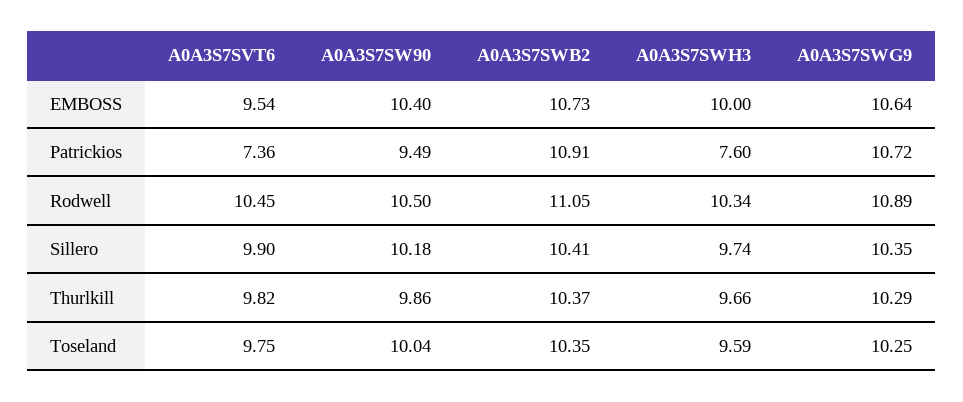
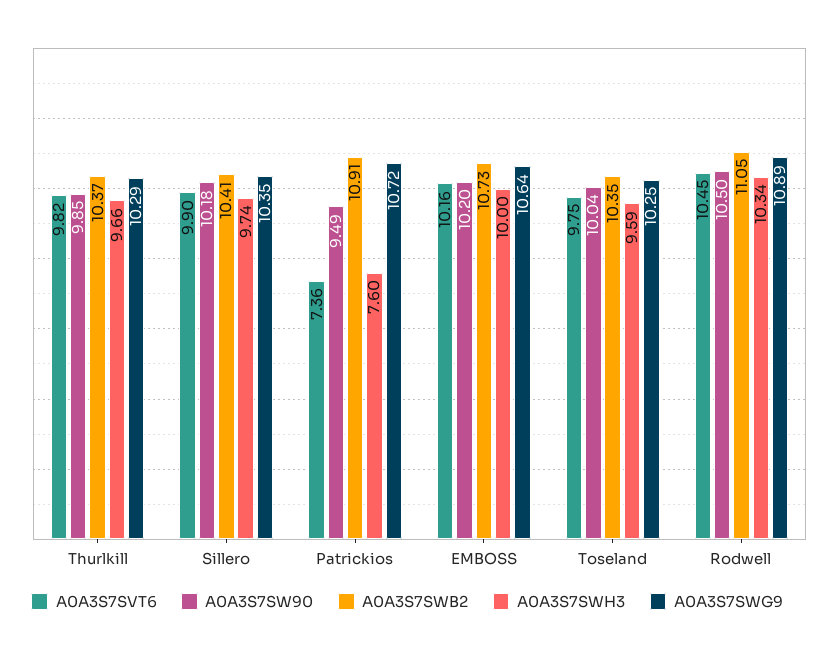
  {
    "A0A3S7SVT6": {
-     "EMBOSS": 9.54,
+     "EMBOSS": 10.16,
      "Patrickios": 7.36,
      "Rodwell": 10.45,
      "Sillero": 9.9,
      "Thurlkill": 9.82,
      "Toseland": 9.75
    },
    "A0A3S7SW90": {
-     "EMBOSS": 10.4,
+     "EMBOSS": 10.2,
      "Patrickios": 9.49,
      "Rodwell": 10.5,
      "Sillero": 10.18,
-     "Thurlkill": 9.86,
+     "Thurlkill": 9.85,
      "Toseland": 10.04
    },
    "A0A3S7SWB2": {
      "EMBOSS": 10.73,
      "Patrickios": 10.91,
      "Rodwell": 11.05,
      "Sillero": 10.41,
      "Thurlkill": 10.37,
      "Toseland": 10.35
    },
    "A0A3S7SWH3": {
      "EMBOSS": 10,
      "Patrickios": 7.6,
      "Rodwell": 10.34,
      "Sillero": 9.74,
      "Thurlkill": 9.66,
      "Toseland": 9.59
    },
    "A0A3S7SWG9": {
      "EMBOSS": 10.64,
      "Patrickios": 10.72,
      "Rodwell": 10.89,
      "Sillero": 10.35,
      "Thurlkill": 10.29,
      "Toseland": 10.25
    }
  }

